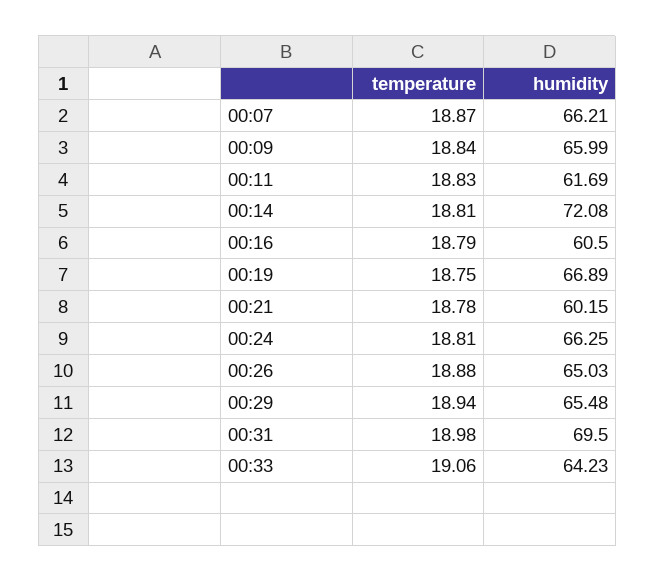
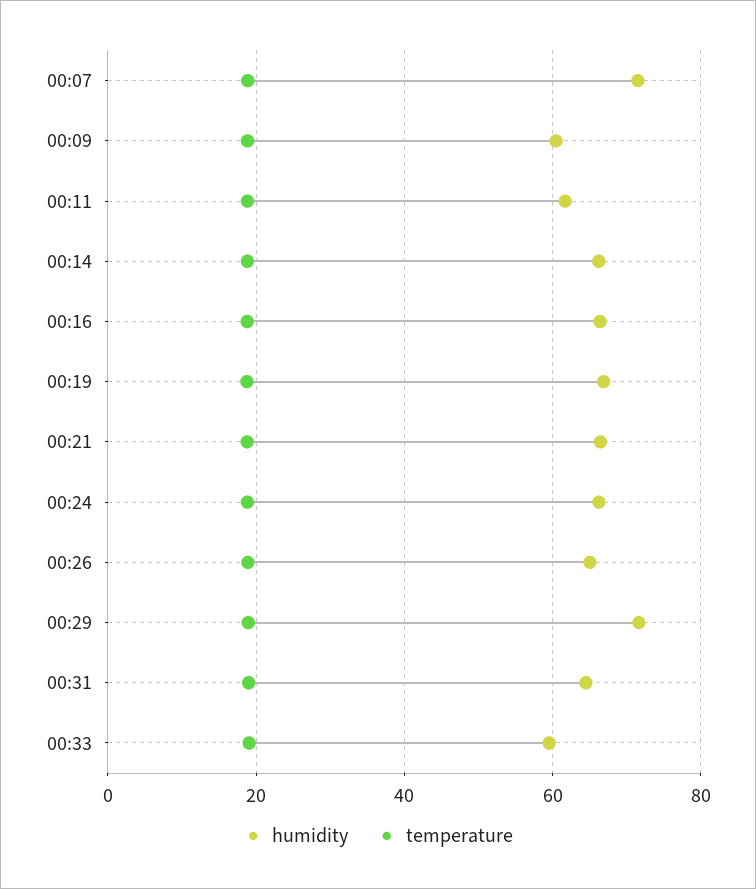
  {
    "temperature": {
      "00:07": 18.87,
      "00:09": 18.84,
      "00:11": 18.83,
      "00:14": 18.81,
      "00:16": 18.79,
      "00:19": 18.75,
      "00:21": 18.78,
      "00:24": 18.81,
      "00:26": 18.88,
      "00:29": 18.94,
      "00:31": 18.98,
      "00:33": 19.06
    },
    "humidity": {
-     "00:07": 66.21,
+     "00:07": 72,
-     "00:09": 65.99,
+     "00:09": 60,
      "00:11": 61.69,
-     "00:14": 72.08,
+     "00:14": 66,
-     "00:16": 60.5,
+     "00:16": 66,
      "00:19": 66.89,
-     "00:21": 60.15,
+     "00:21": 66,
      "00:24": 66.25,
      "00:26": 65.03,
-     "00:29": 65.48,
+     "00:29": 72,
-     "00:31": 69.5,
+     "00:31": 64,
-     "00:33": 64.23
+     "00:33": 60
    }
  }

